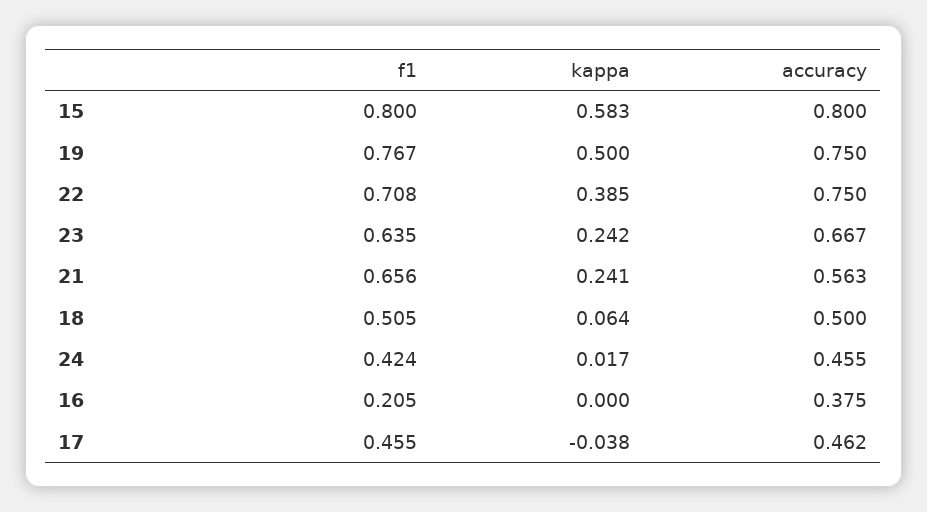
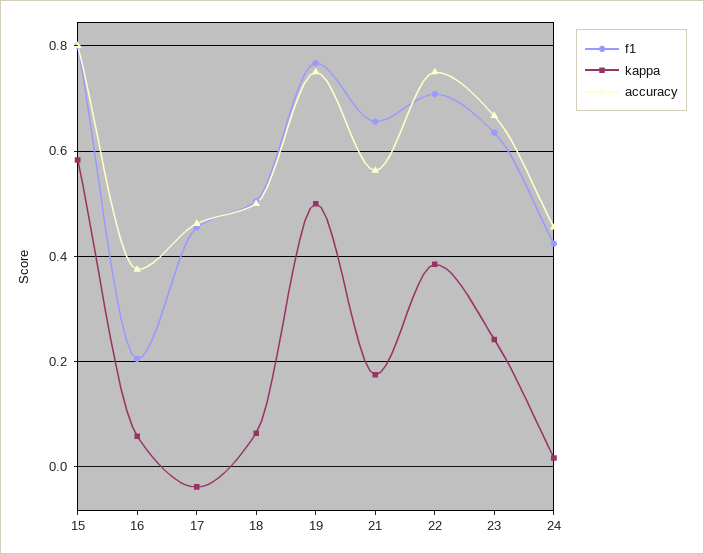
  {
    "f1": {
      "15": 0.8,
      "19": 0.767,
      "22": 0.708,
      "23": 0.635,
      "21": 0.656,
      "18": 0.505,
      "24": 0.424,
      "16": 0.205,
      "17": 0.455
    },
    "kappa": {
      "15": 0.583,
      "19": 0.5,
      "22": 0.385,
      "23": 0.242,
-     "21": 0.241,
+     "21": 0.18,
      "18": 0.064,
      "24": 0.017,
-     "16": 0,
+     "16": 0.06,
      "17": -0.038
    },
    "accuracy": {
      "15": 0.8,
      "19": 0.75,
      "22": 0.75,
      "23": 0.667,
      "21": 0.563,
      "18": 0.5,
      "24": 0.455,
      "16": 0.375,
      "17": 0.462
    }
  }

